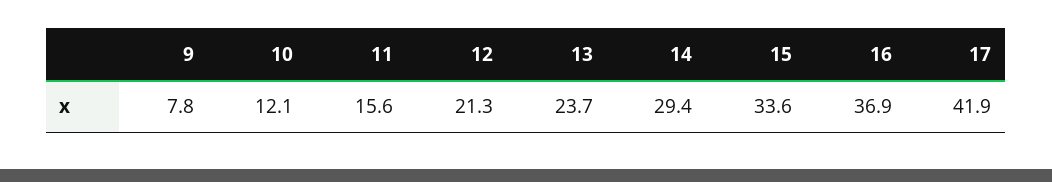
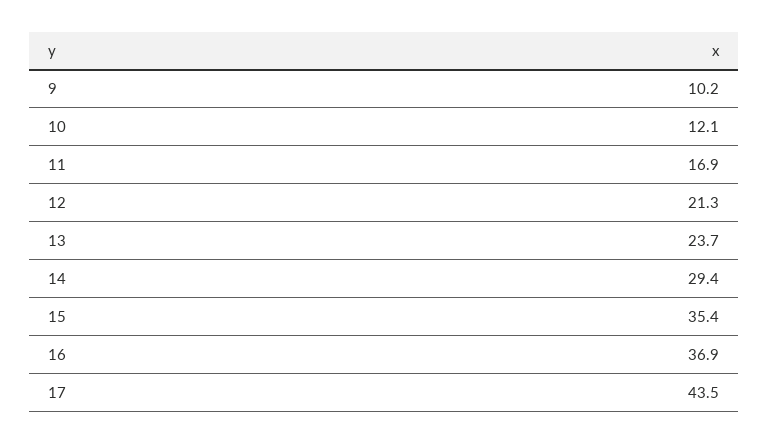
  {
-   "9": 7.8,
+   "9": 10.2,
    "10": 12.1,
-   "11": 15.6,
+   "11": 16.9,
    "12": 21.3,
    "13": 23.7,
    "14": 29.4,
-   "15": 33.6,
+   "15": 35.4,
    "16": 36.9,
-   "17": 41.9
+   "17": 43.5
  }

